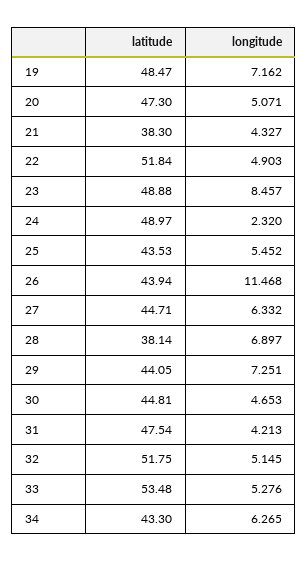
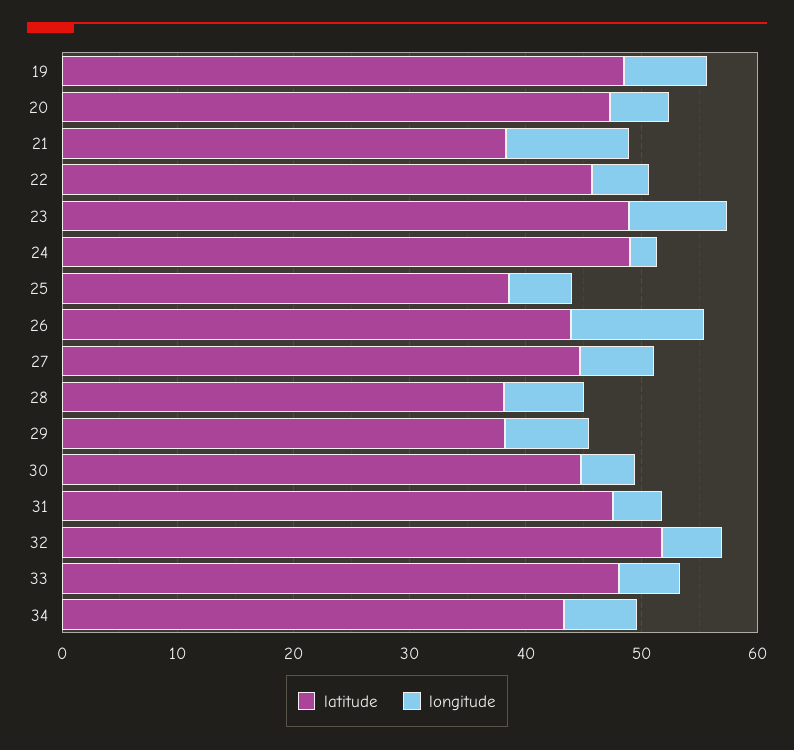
  {
    "latitude": {
      "19": 48.47,
      "20": 47.3,
      "21": 38.3,
-     "22": 51.84,
+     "22": 46,
      "23": 48.88,
      "24": 48.97,
-     "25": 43.53,
+     "25": 38,
      "26": 43.94,
      "27": 44.71,
      "28": 38.14,
-     "29": 44.05,
+     "29": 38,
      "30": 44.81,
      "31": 47.54,
      "32": 51.75,
-     "33": 53.48,
+     "33": 48,
      "34": 43.3
    },
    "longitude": {
      "19": 7.162,
      "20": 5.071,
-     "21": 4.327,
+     "21": 10,
      "22": 4.903,
      "23": 8.457,
      "24": 2.32,
      "25": 5.452,
      "26": 11.468,
      "27": 6.332,
      "28": 6.897,
      "29": 7.251,
      "30": 4.653,
      "31": 4.213,
      "32": 5.145,
      "33": 5.276,
      "34": 6.265
    }
  }

